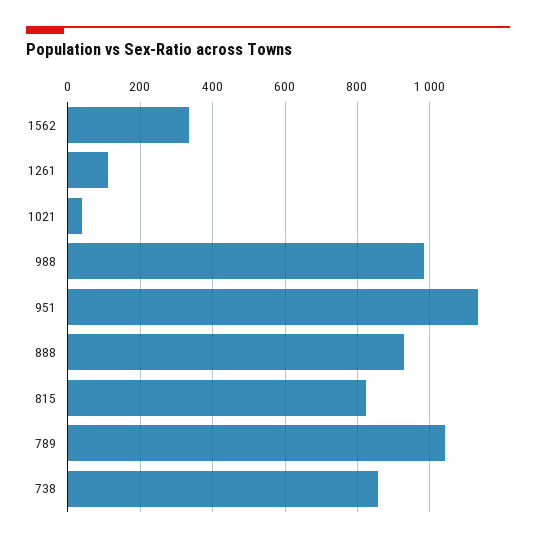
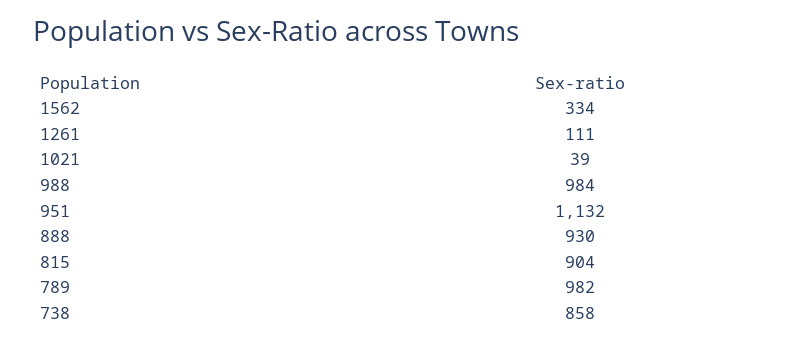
  {
    "1562": 334,
    "1261": 111,
    "1021": 39,
    "988": 984,
    "951": 1132,
    "888": 930,
-   "815": 820,
+   "815": 904,
-   "789": 1040,
+   "789": 982,
    "738": 858
  }

